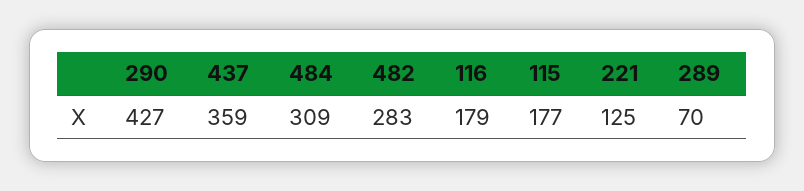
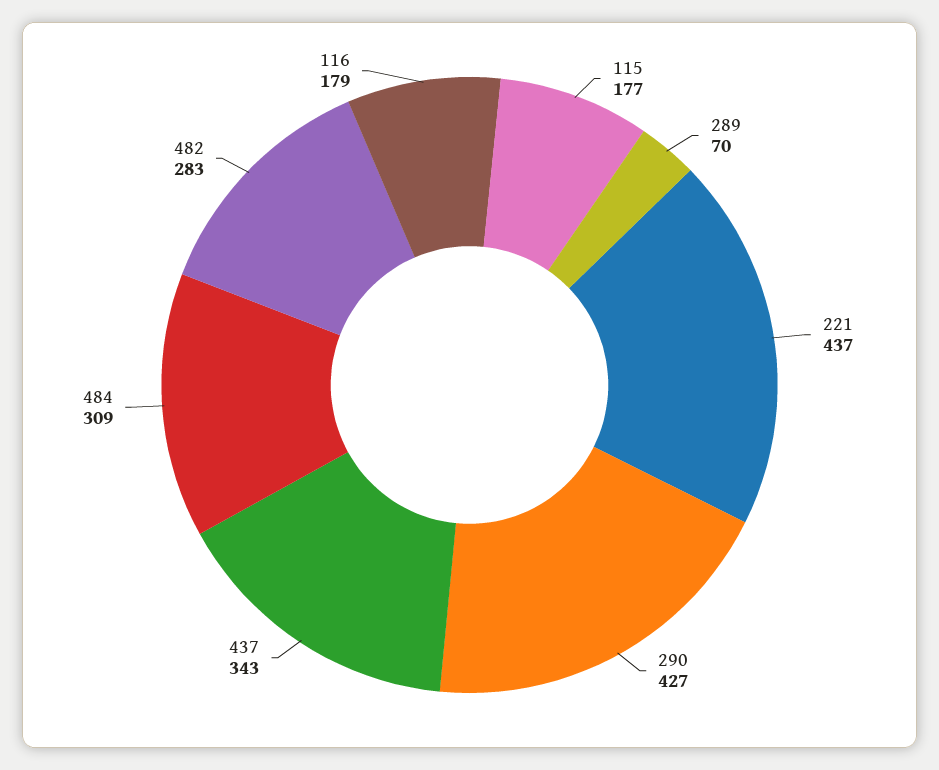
  {
    "290": 427,
-   "437": 359,
+   "437": 343,
    "484": 309,
    "482": 283,
    "116": 179,
    "115": 177,
-   "221": 125,
+   "221": 437,
    "289": 70
  }

